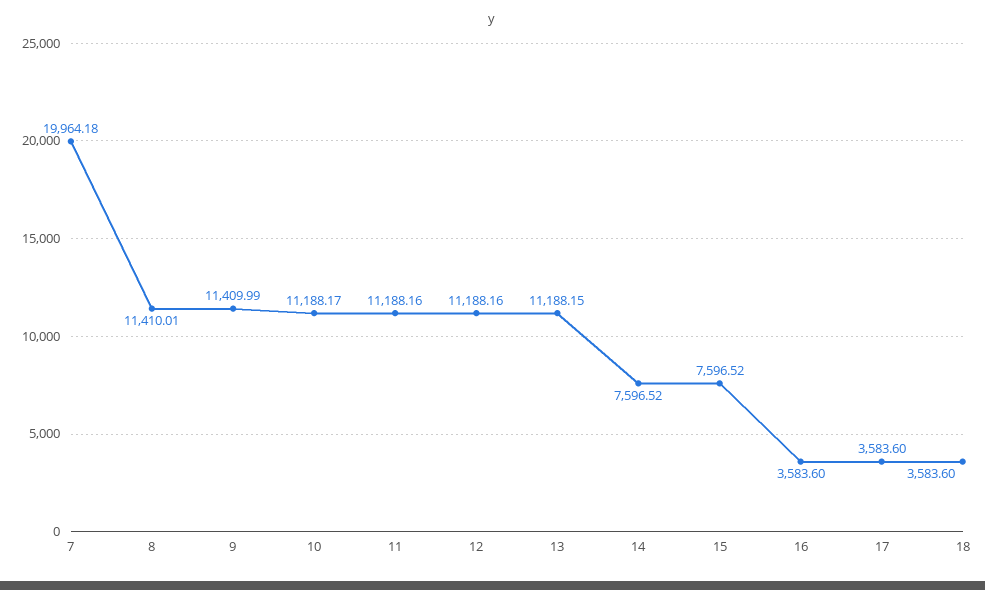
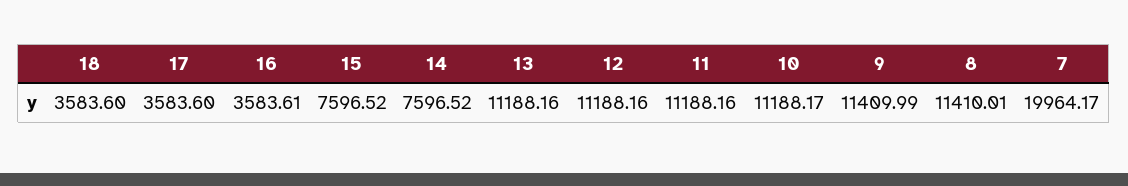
  {
-   "7": 19964.18,
+   "7": 19964.17,
    "8": 11410.01,
    "9": 11409.99,
    "10": 11188.17,
    "11": 11188.16,
    "12": 11188.16,
-   "13": 11188.15,
+   "13": 11188.16,
    "14": 7596.52,
    "15": 7596.52,
-   "16": 3583.6,
+   "16": 3583.61,
    "17": 3583.6,
    "18": 3583.6
  }

